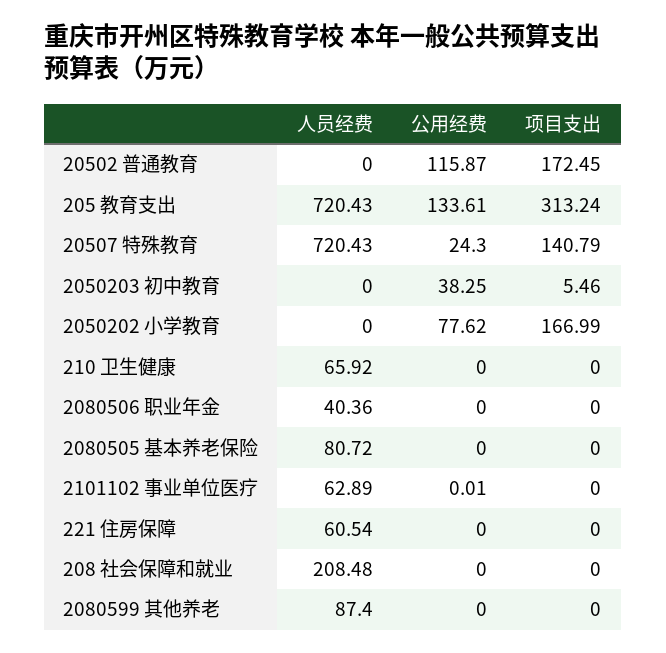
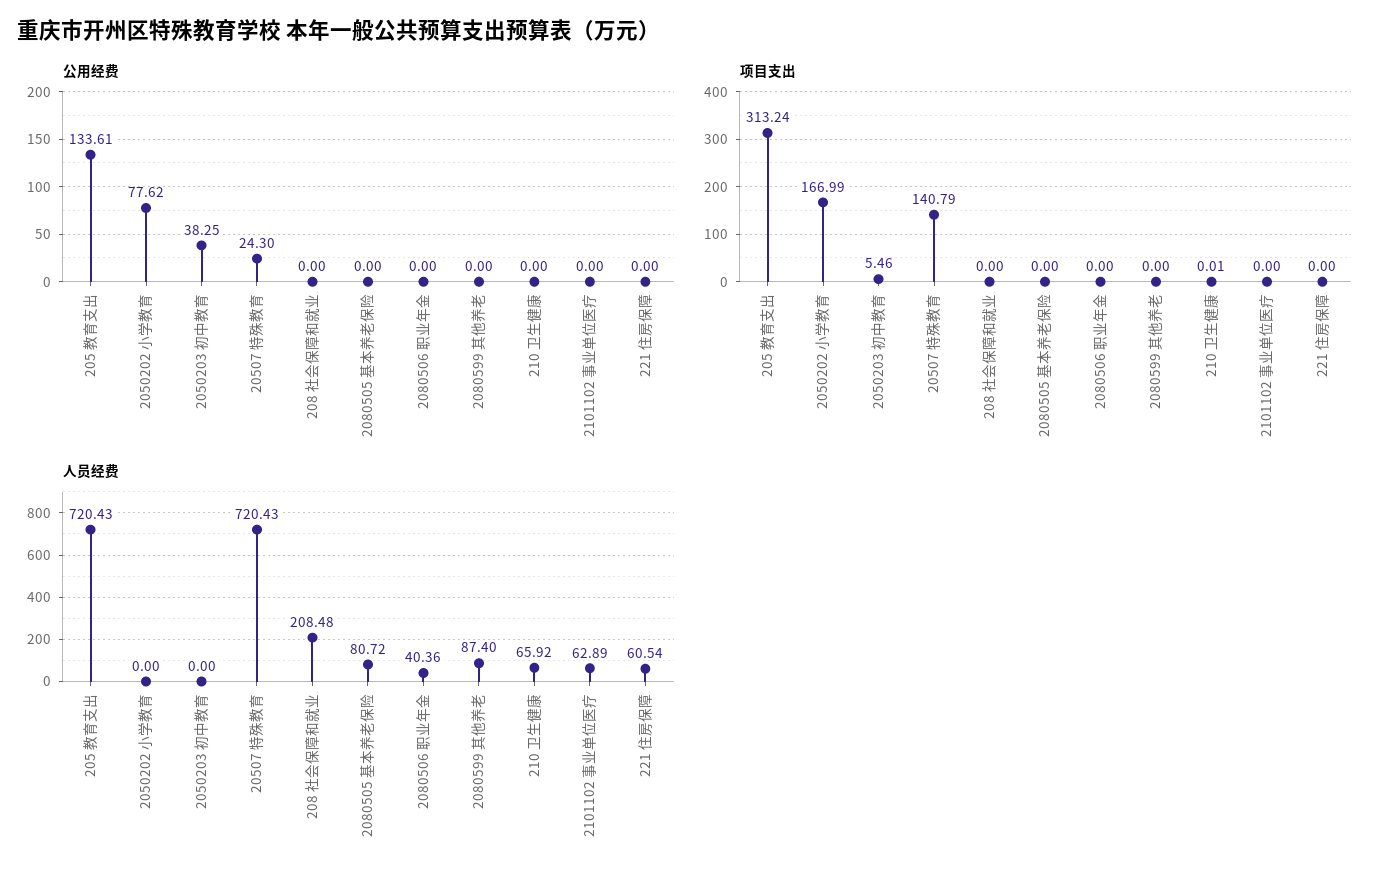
  {
    "人员经费": {
-     "20502 普通教育": 0,
      "205 教育支出": 720.43,
      "20507 特殊教育": 720.43,
      "2050203 初中教育": 0,
      "2050202 小学教育": 0,
      "210 卫生健康": 65.92,
      "2080506 职业年金": 40.36,
      "2080505 基本养老保险": 80.72,
      "2101102 事业单位医疗": 62.89,
      "221 住房保障": 60.54,
      "208 社会保障和就业": 208.48,
      "2080599 其他养老": 87.4
    },
    "公用经费": {
-     "20502 普通教育": 115.87,
      "205 教育支出": 133.61,
      "20507 特殊教育": 24.3,
      "2050203 初中教育": 38.25,
      "2050202 小学教育": 77.62,
      "210 卫生健康": 0,
      "2080506 职业年金": 0,
      "2080505 基本养老保险": 0,
-     "2101102 事业单位医疗": 0.01,
+     "2101102 事业单位医疗": 0,
      "221 住房保障": 0,
      "208 社会保障和就业": 0,
      "2080599 其他养老": 0
    },
    "项目支出": {
-     "20502 普通教育": 172.45,
      "205 教育支出": 313.24,
      "20507 特殊教育": 140.79,
      "2050203 初中教育": 5.46,
      "2050202 小学教育": 166.99,
-     "210 卫生健康": 0,
+     "210 卫生健康": 0.01,
      "2080506 职业年金": 0,
      "2080505 基本养老保险": 0,
      "2101102 事业单位医疗": 0,
      "221 住房保障": 0,
      "208 社会保障和就业": 0,
      "2080599 其他养老": 0
    }
  }

